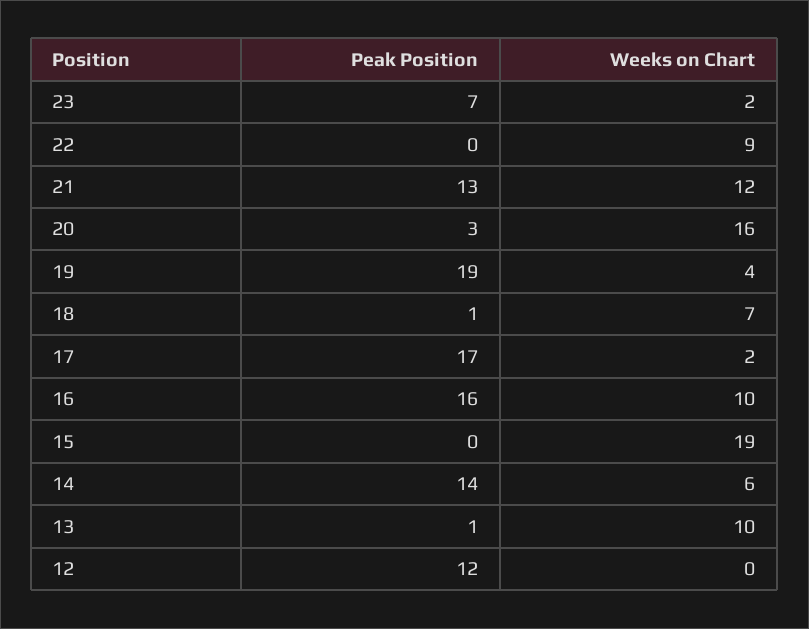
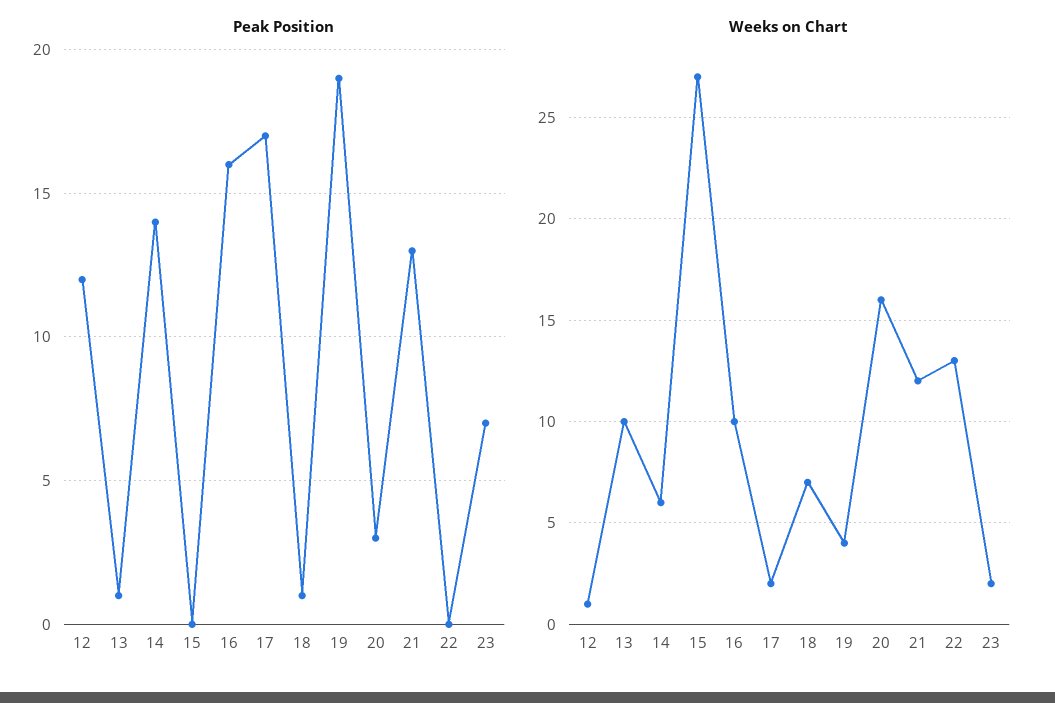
  {
    "Peak Position": {
      "23": 7,
      "22": 0,
      "21": 13,
      "20": 3,
      "19": 19,
      "18": 1,
      "17": 17,
      "16": 16,
      "15": 0,
      "14": 14,
      "13": 1,
      "12": 12
    },
    "Weeks on Chart": {
      "23": 2,
-     "22": 9,
+     "22": 13,
      "21": 12,
      "20": 16,
      "19": 4,
      "18": 7,
      "17": 2,
      "16": 10,
-     "15": 19,
+     "15": 27,
      "14": 6,
      "13": 10,
-     "12": 0
+     "12": 1
    }
  }

